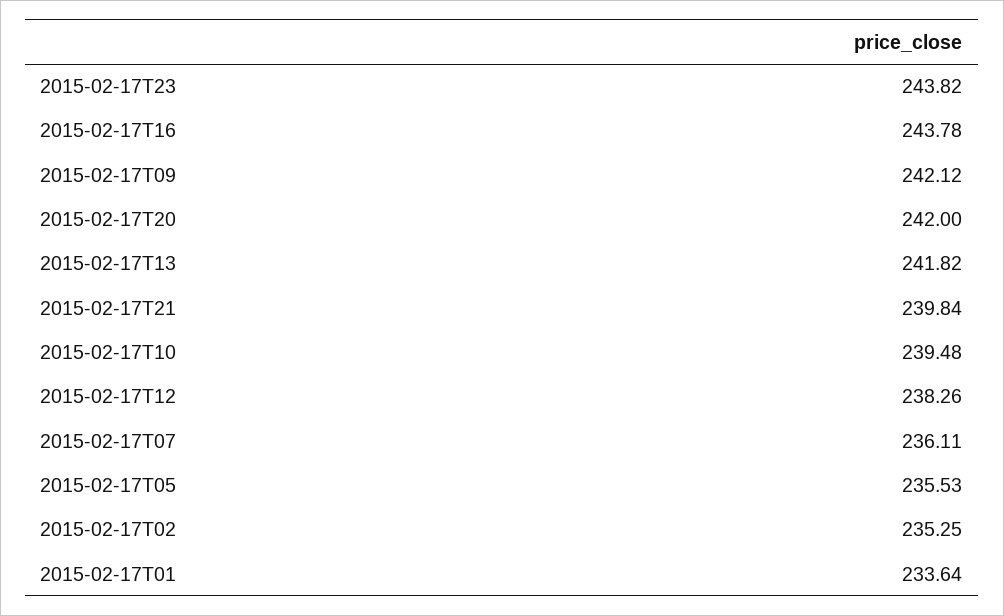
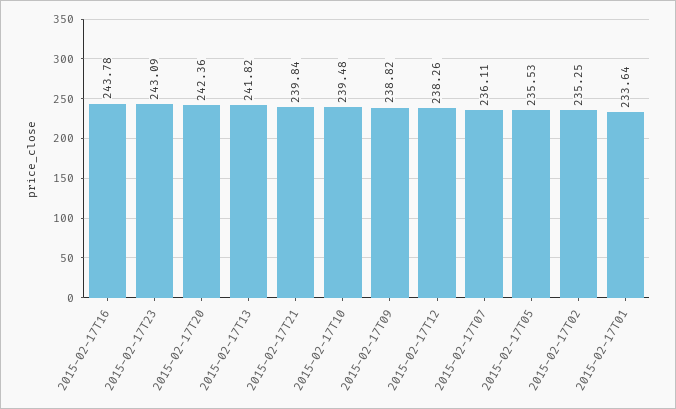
  {
-   "2015-02-17T23": 243.82,
+   "2015-02-17T23": 243.09,
    "2015-02-17T16": 243.78,
-   "2015-02-17T09": 242.12,
+   "2015-02-17T09": 238.82,
-   "2015-02-17T20": 242,
+   "2015-02-17T20": 242.36,
    "2015-02-17T13": 241.82,
    "2015-02-17T21": 239.84,
    "2015-02-17T10": 239.48,
    "2015-02-17T12": 238.26,
    "2015-02-17T07": 236.11,
    "2015-02-17T05": 235.53,
    "2015-02-17T02": 235.25,
    "2015-02-17T01": 233.64
  }

